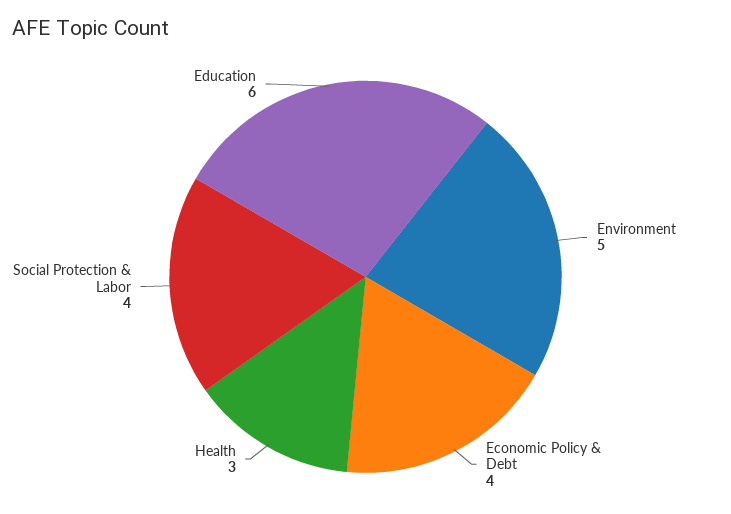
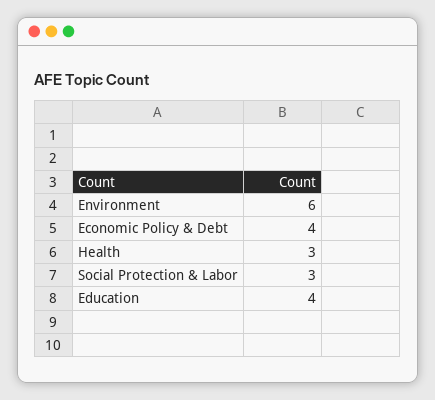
  {
-   "Environment": 5,
+   "Environment": 6,
    "Economic Policy & Debt": 4,
    "Health": 3,
-   "Social Protection & Labor": 4,
+   "Social Protection & Labor": 3,
-   "Education": 6
+   "Education": 4
  }

